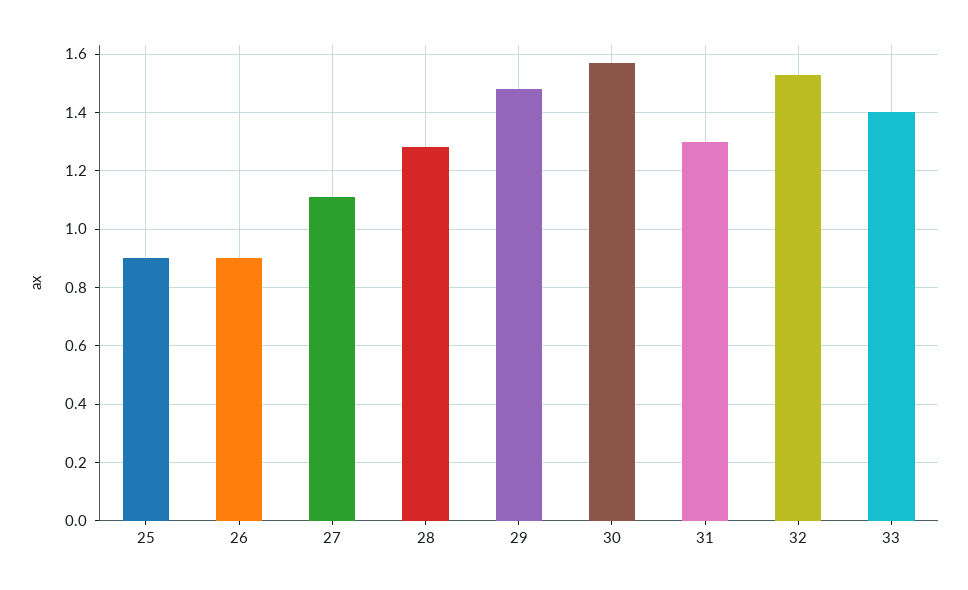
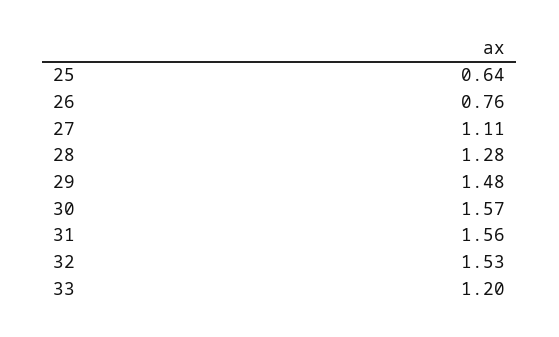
  {
-   "25": 0.9,
+   "25": 0.64,
-   "26": 0.9,
+   "26": 0.76,
    "27": 1.11,
    "28": 1.28,
    "29": 1.48,
    "30": 1.57,
-   "31": 1.3,
+   "31": 1.56,
    "32": 1.53,
-   "33": 1.4
+   "33": 1.2
  }

